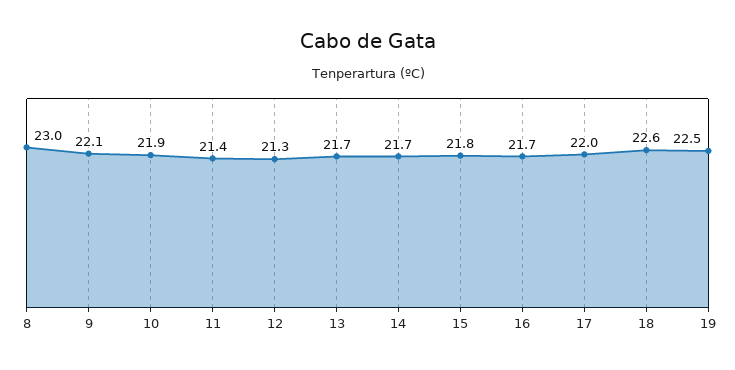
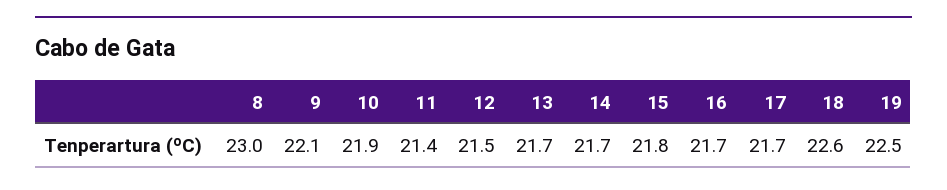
  {
    "8": 23,
    "9": 22.1,
    "10": 21.9,
    "11": 21.4,
-   "12": 21.3,
+   "12": 21.5,
    "13": 21.7,
    "14": 21.7,
    "15": 21.8,
    "16": 21.7,
-   "17": 22,
+   "17": 21.7,
    "18": 22.6,
    "19": 22.5
  }

